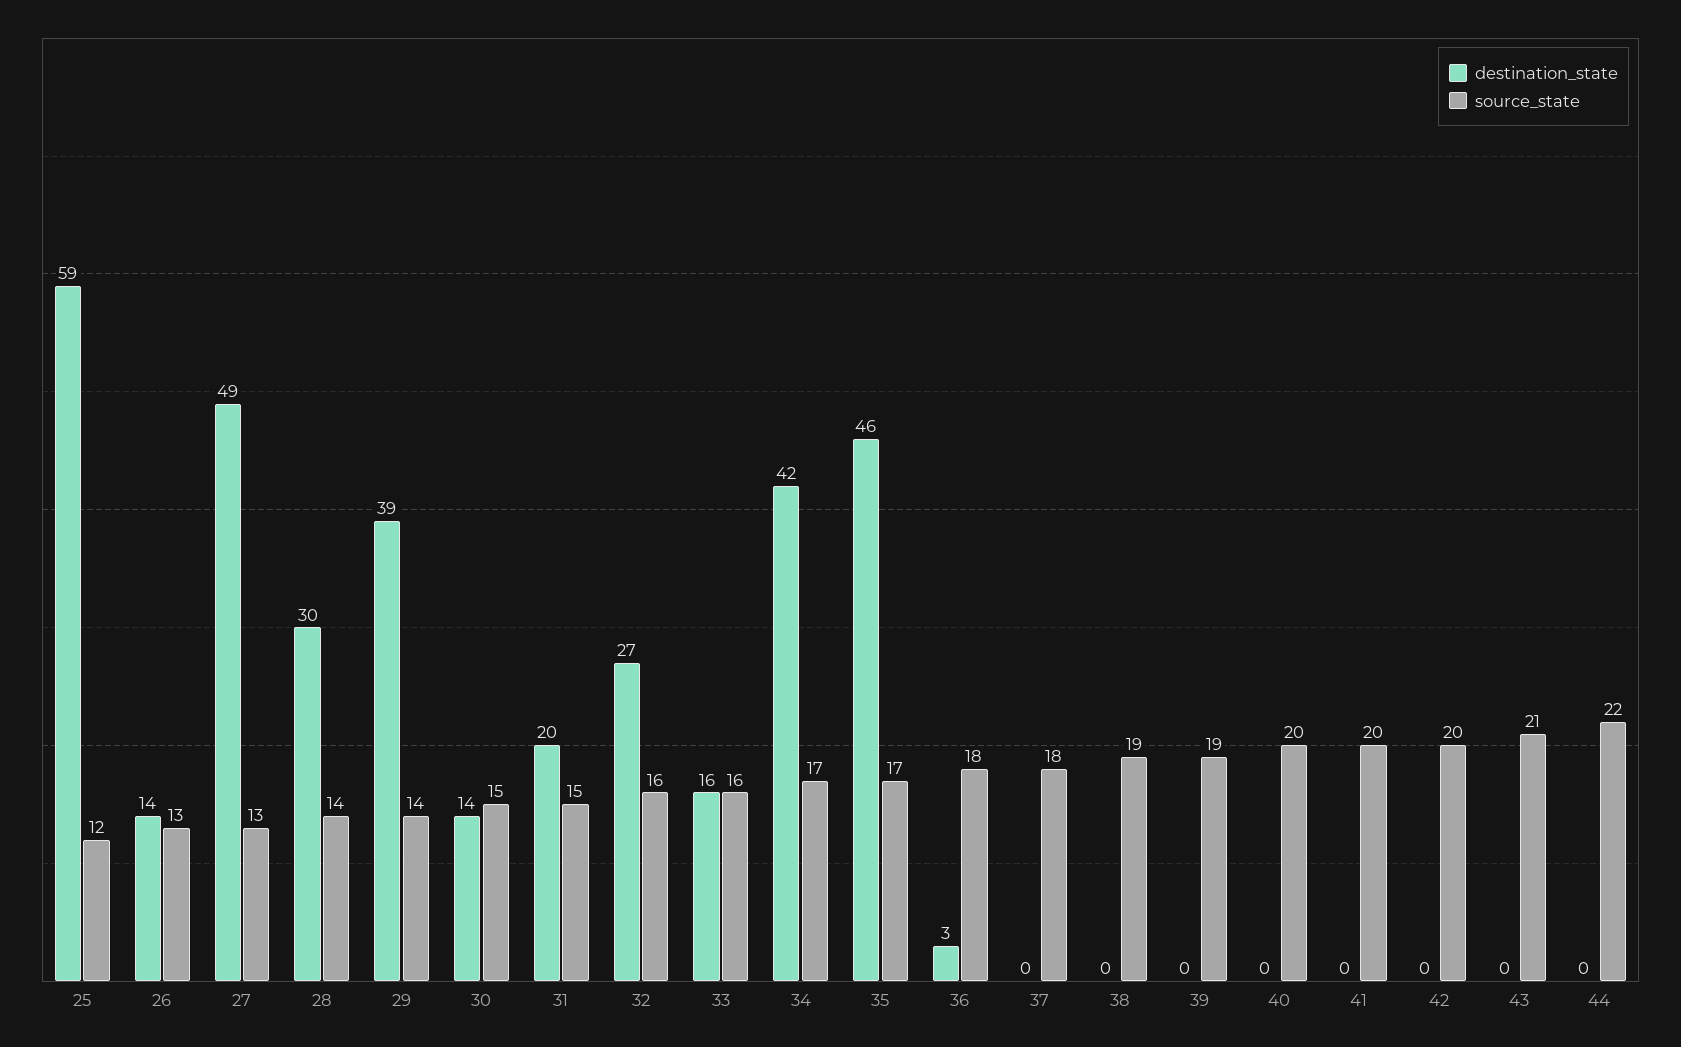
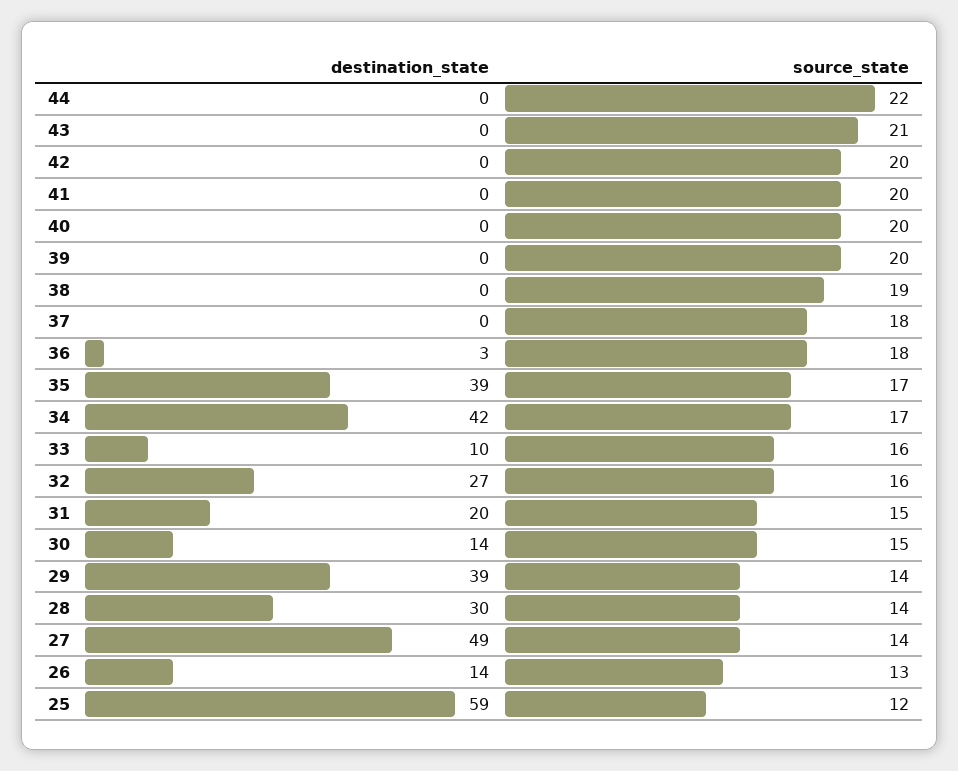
  {
    "destination_state": {
      "25": 59,
      "26": 14,
      "27": 49,
      "28": 30,
      "29": 39,
      "30": 14,
      "31": 20,
      "32": 27,
-     "33": 16,
+     "33": 10,
      "34": 42,
-     "35": 46,
+     "35": 39,
      "36": 3,
      "37": 0,
      "38": 0,
      "39": 0,
      "40": 0,
      "41": 0,
      "42": 0,
      "43": 0,
      "44": 0
    },
    "source_state": {
      "25": 12,
      "26": 13,
-     "27": 13,
+     "27": 14,
      "28": 14,
      "29": 14,
      "30": 15,
      "31": 15,
      "32": 16,
      "33": 16,
      "34": 17,
      "35": 17,
      "36": 18,
      "37": 18,
      "38": 19,
-     "39": 19,
+     "39": 20,
      "40": 20,
      "41": 20,
      "42": 20,
      "43": 21,
      "44": 22
    }
  }

